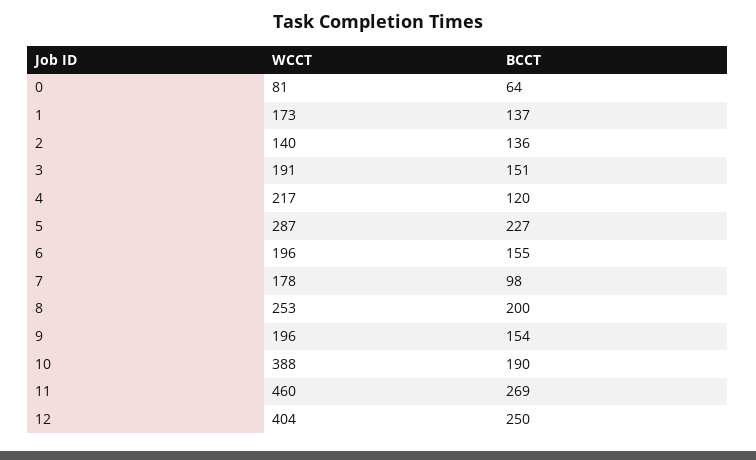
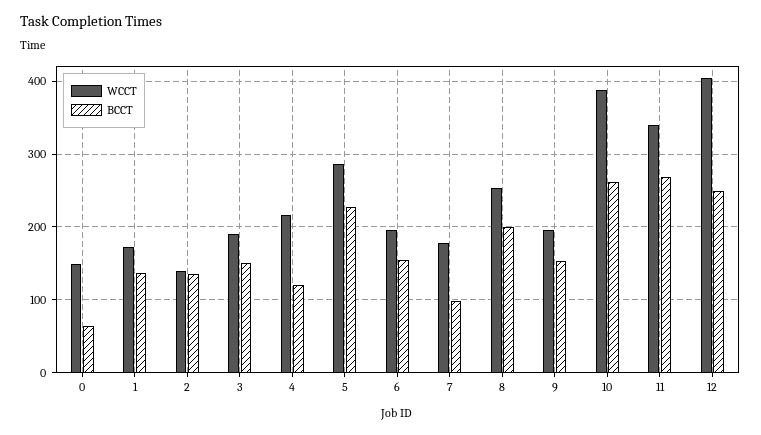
  {
    "WCCT": {
-     "0": 81,
+     "0": 150,
      "1": 173,
      "2": 140,
      "3": 191,
      "4": 217,
      "5": 287,
      "6": 196,
      "7": 178,
      "8": 253,
      "9": 196,
      "10": 388,
-     "11": 460,
+     "11": 340,
      "12": 404
    },
    "BCCT": {
      "0": 64,
      "1": 137,
      "2": 136,
      "3": 151,
      "4": 120,
      "5": 227,
      "6": 155,
      "7": 98,
      "8": 200,
      "9": 154,
-     "10": 190,
+     "10": 260,
      "11": 269,
      "12": 250
    }
  }

